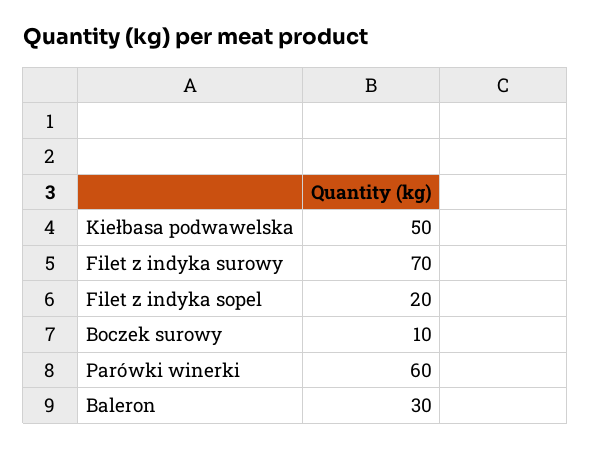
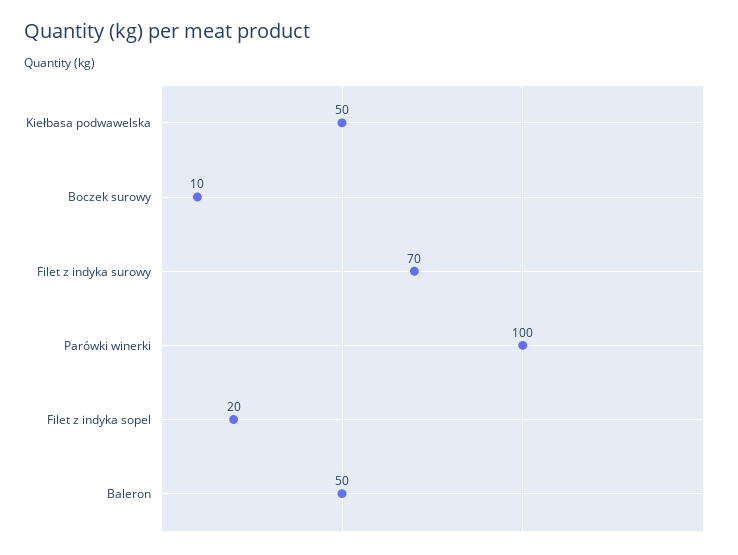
  {
    "Kiełbasa podwawelska": 50,
    "Filet z indyka surowy": 70,
    "Filet z indyka sopel": 20,
    "Boczek surowy": 10,
-   "Parówki winerki": 60,
+   "Parówki winerki": 100,
-   "Baleron": 30
+   "Baleron": 50
  }

